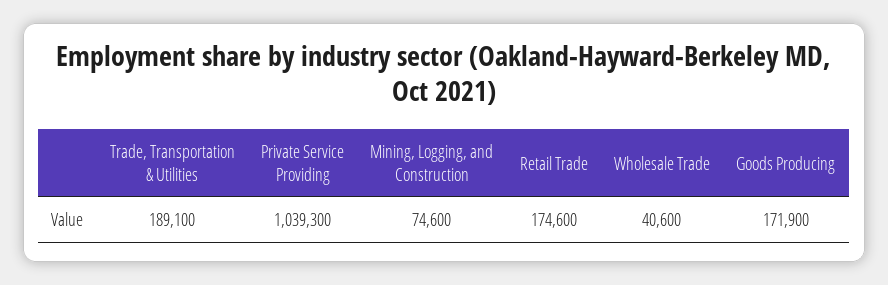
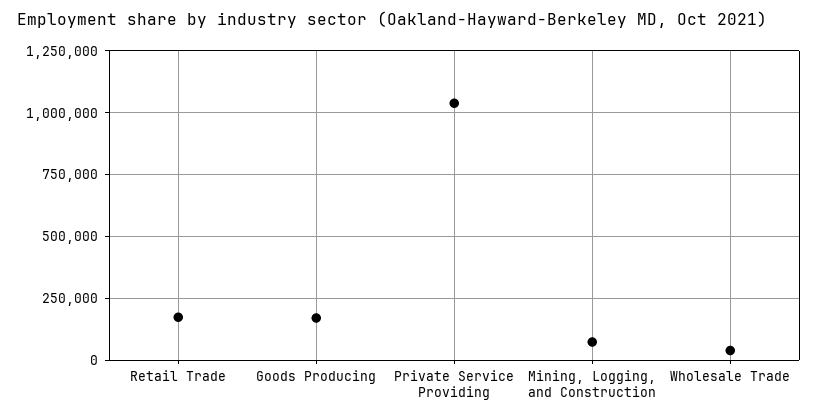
  {
-   "Trade, Transportation & Utilities": 189100,
    "Private Service Providing": 1039300,
    "Mining, Logging, and Construction": 74600,
    "Retail Trade": 174600,
    "Wholesale Trade": 40600,
    "Goods Producing": 171900
  }

